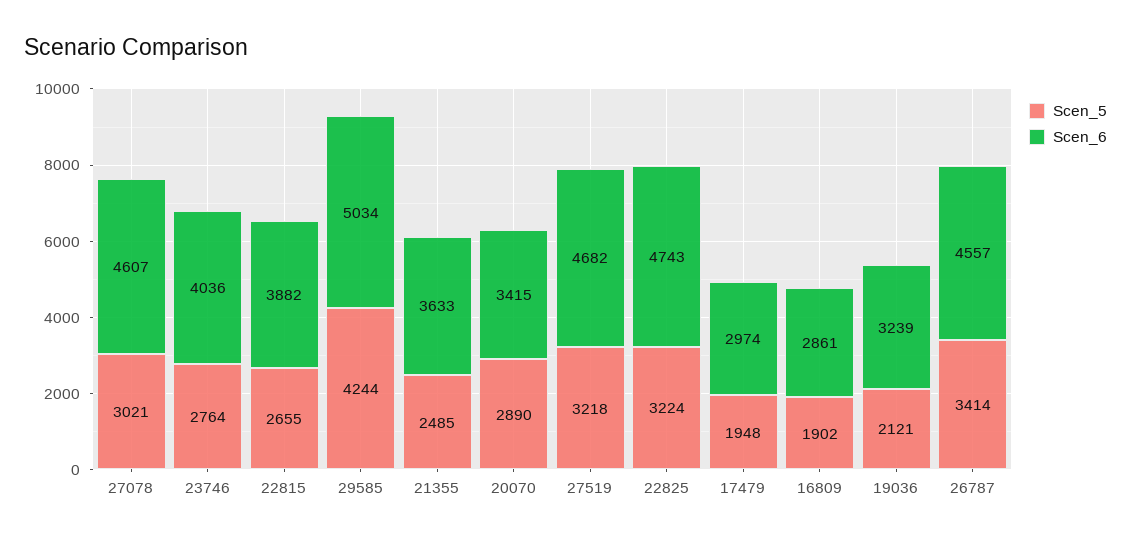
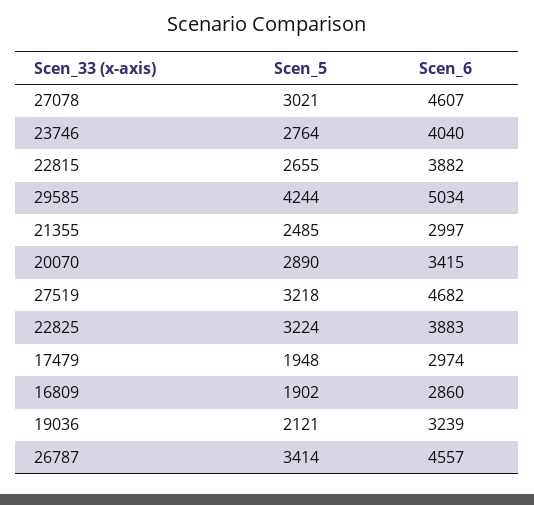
  {
    "Scen_5": {
      "27078": 3021,
      "23746": 2764,
      "22815": 2655,
      "29585": 4244,
      "21355": 2485,
      "20070": 2890,
      "27519": 3218,
      "22825": 3224,
      "17479": 1948,
      "16809": 1902,
      "19036": 2121,
      "26787": 3414
    },
    "Scen_6": {
      "27078": 4607,
-     "23746": 4036,
+     "23746": 4040,
      "22815": 3882,
      "29585": 5034,
-     "21355": 3633,
+     "21355": 2997,
      "20070": 3415,
      "27519": 4682,
-     "22825": 4743,
+     "22825": 3883,
      "17479": 2974,
-     "16809": 2861,
+     "16809": 2860,
      "19036": 3239,
      "26787": 4557
    }
  }

